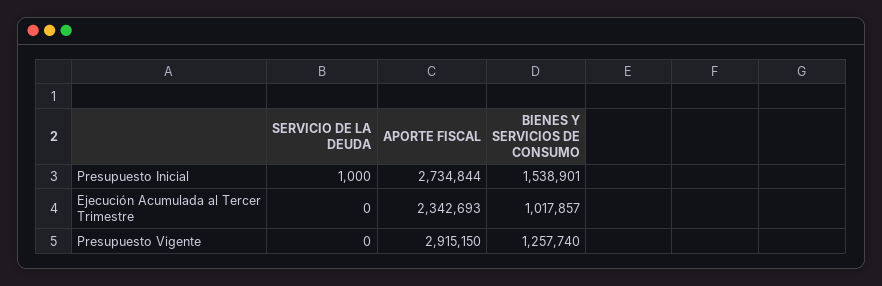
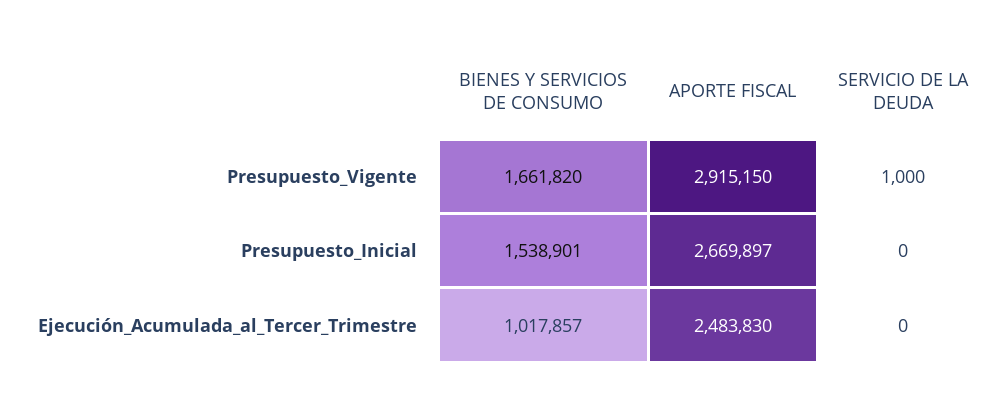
  {
    "SERVICIO DE LA DEUDA": {
-     "Presupuesto Inicial": 1000,
+     "Presupuesto Inicial": 0,
      "Ejecución Acumulada al Tercer Trimestre": 0,
-     "Presupuesto Vigente": 0
+     "Presupuesto Vigente": 1000
    },
    "APORTE FISCAL": {
-     "Presupuesto Inicial": 2734844,
+     "Presupuesto Inicial": 2669897,
-     "Ejecución Acumulada al Tercer Trimestre": 2342693,
+     "Ejecución Acumulada al Tercer Trimestre": 2483830,
      "Presupuesto Vigente": 2915150
    },
    "BIENES Y SERVICIOS DE CONSUMO": {
      "Presupuesto Inicial": 1538901,
      "Ejecución Acumulada al Tercer Trimestre": 1017857,
-     "Presupuesto Vigente": 1257740
+     "Presupuesto Vigente": 1661820
    }
  }

